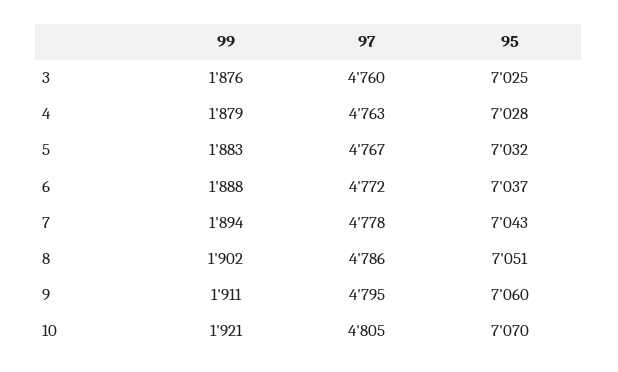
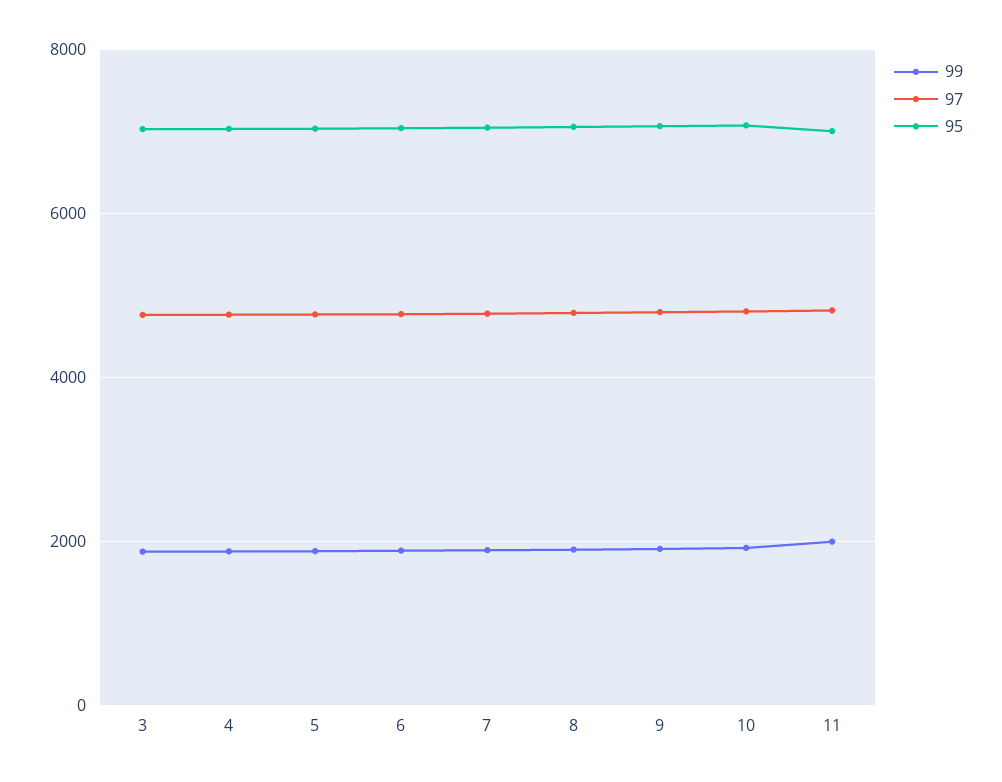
  {
    "99": {
      "3": 1876,
      "4": 1879,
      "5": 1883,
      "6": 1888,
      "7": 1894,
      "8": 1902,
      "9": 1911,
-     "10": 1921
+     "10": 1921,
+     "11": 2000
    },
    "97": {
      "3": 4760,
      "4": 4763,
      "5": 4767,
      "6": 4772,
      "7": 4778,
      "8": 4786,
      "9": 4795,
-     "10": 4805
+     "10": 4805,
+     "11": 4800
    },
    "95": {
      "3": 7025,
      "4": 7028,
      "5": 7032,
      "6": 7037,
      "7": 7043,
      "8": 7051,
      "9": 7060,
-     "10": 7070
+     "10": 7070,
+     "11": 7000
    }
  }

